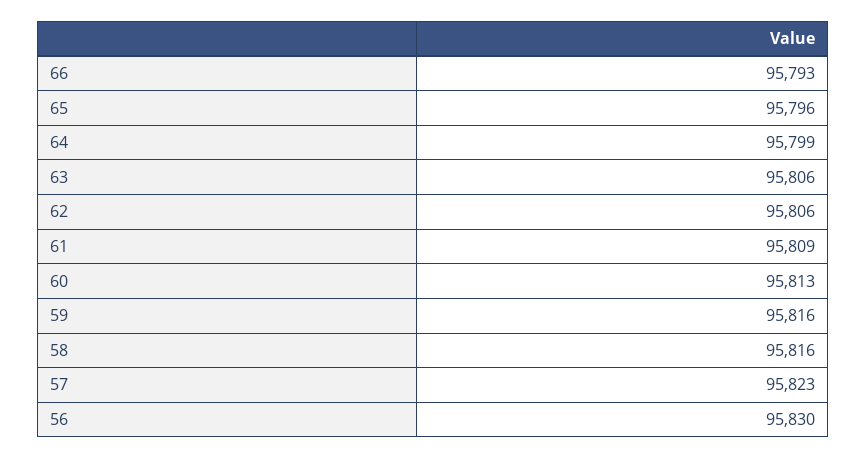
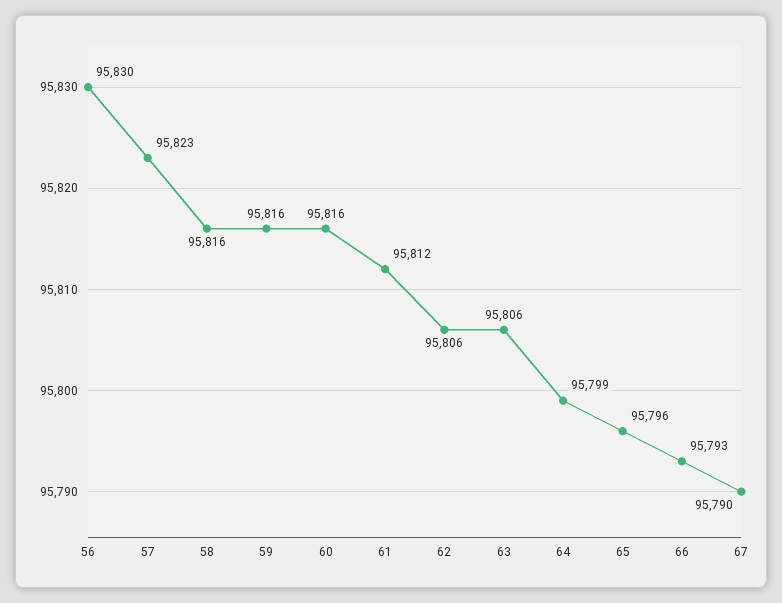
  {
    "66": 95793,
    "65": 95796,
    "64": 95799,
    "63": 95806,
    "62": 95806,
-   "61": 95809,
+   "61": 95812,
-   "60": 95813,
+   "60": 95816,
    "59": 95816,
    "58": 95816,
    "57": 95823,
-   "56": 95830
+   "56": 95830,
+   "67": 95790
  }

